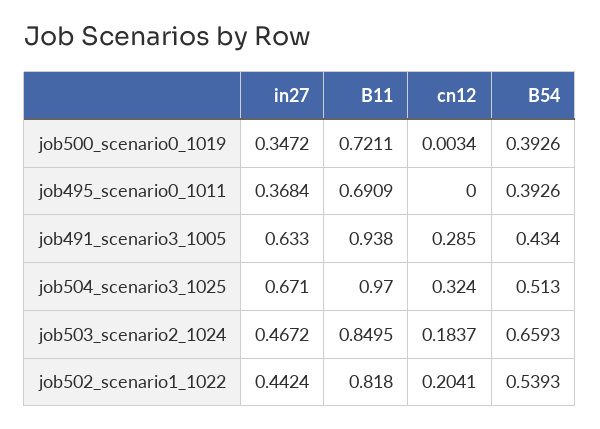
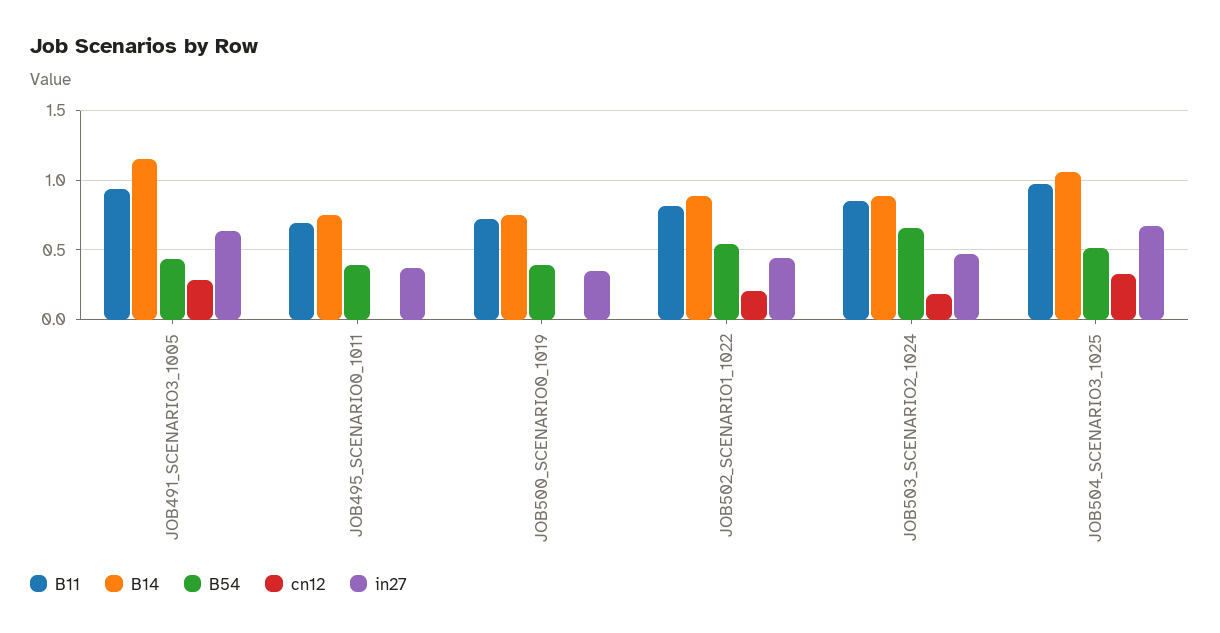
  {
    "in27": {
      "job500_scenario0_1019": 0.3472,
      "job495_scenario0_1011": 0.3684,
      "job491_scenario3_1005": 0.633,
      "job504_scenario3_1025": 0.671,
      "job503_scenario2_1024": 0.4672,
      "job502_scenario1_1022": 0.4424
    },
    "B11": {
      "job500_scenario0_1019": 0.7211,
      "job495_scenario0_1011": 0.6909,
      "job491_scenario3_1005": 0.938,
      "job504_scenario3_1025": 0.97,
      "job503_scenario2_1024": 0.8495,
      "job502_scenario1_1022": 0.818
    },
    "cn12": {
      "job500_scenario0_1019": 0.0034,
      "job495_scenario0_1011": 0,
      "job491_scenario3_1005": 0.285,
      "job504_scenario3_1025": 0.324,
      "job503_scenario2_1024": 0.1837,
      "job502_scenario1_1022": 0.2041
    },
    "B54": {
      "job500_scenario0_1019": 0.3926,
      "job495_scenario0_1011": 0.3926,
      "job491_scenario3_1005": 0.434,
      "job504_scenario3_1025": 0.513,
      "job503_scenario2_1024": 0.6593,
      "job502_scenario1_1022": 0.5393
-   }
+   },
+   "B14": {
+     "job491_scenario3_1005": 1.15,
+     "job495_scenario0_1011": 0.75,
+     "job500_scenario0_1019": 0.75,
+     "job502_scenario1_1022": 0.9,
+     "job503_scenario2_1024": 0.9,
+     "job504_scenario3_1025": 1.05
+   }
  }

